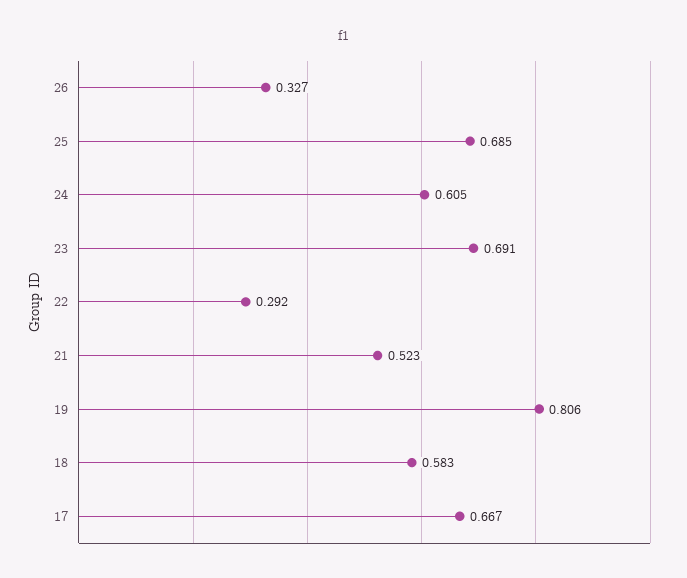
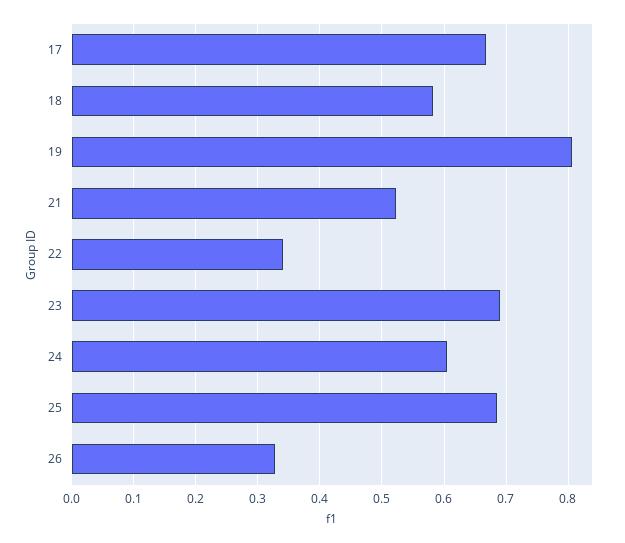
  {
    "26": 0.327,
    "25": 0.685,
    "24": 0.605,
    "23": 0.691,
-   "22": 0.292,
+   "22": 0.34,
    "21": 0.523,
    "19": 0.806,
    "18": 0.583,
    "17": 0.667
  }

